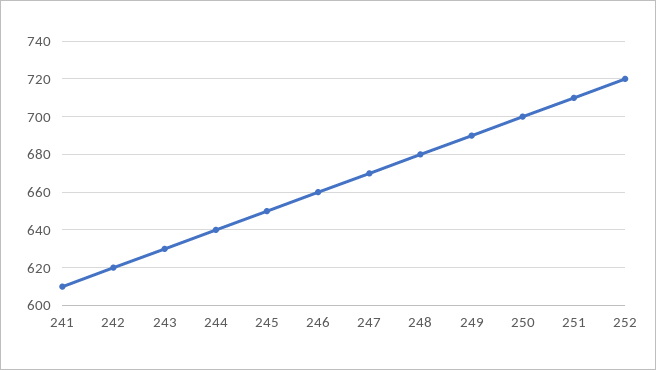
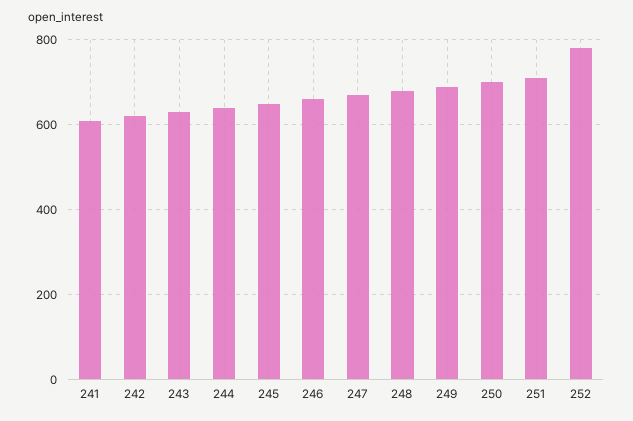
  {
    "241": 610,
    "242": 620,
    "243": 630,
    "244": 640,
    "245": 650,
    "246": 660,
    "247": 670,
    "248": 680,
    "249": 690,
    "250": 700,
    "251": 710,
-   "252": 720
+   "252": 780
  }

